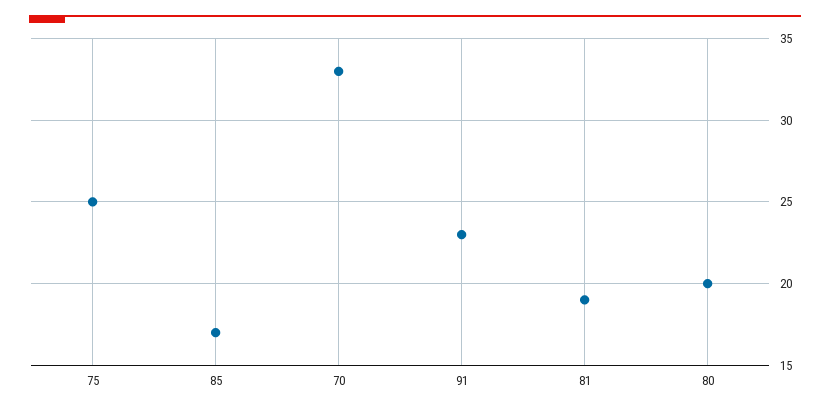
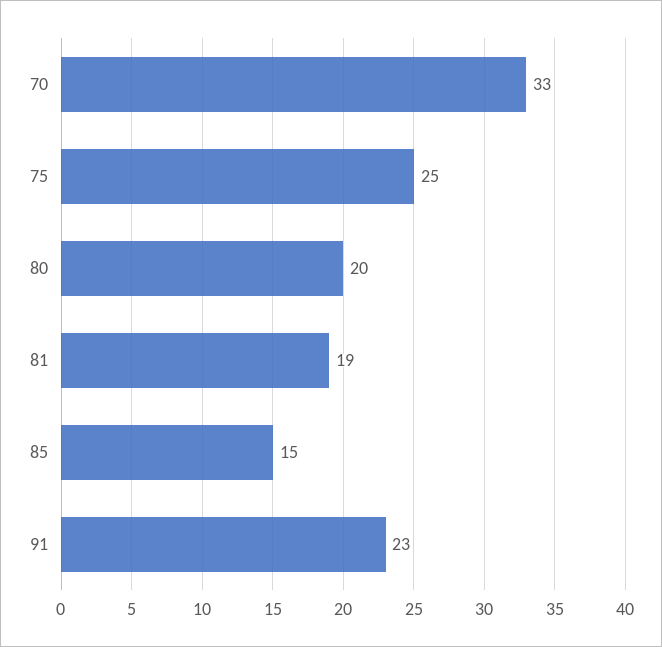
  {
    "75": 25,
-   "85": 17,
+   "85": 15,
    "70": 33,
    "91": 23,
    "81": 19,
    "80": 20
  }

